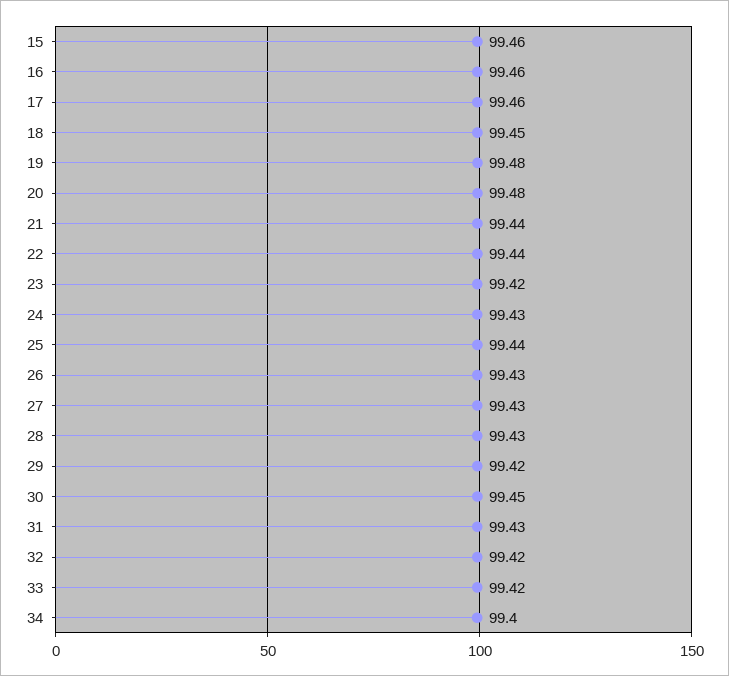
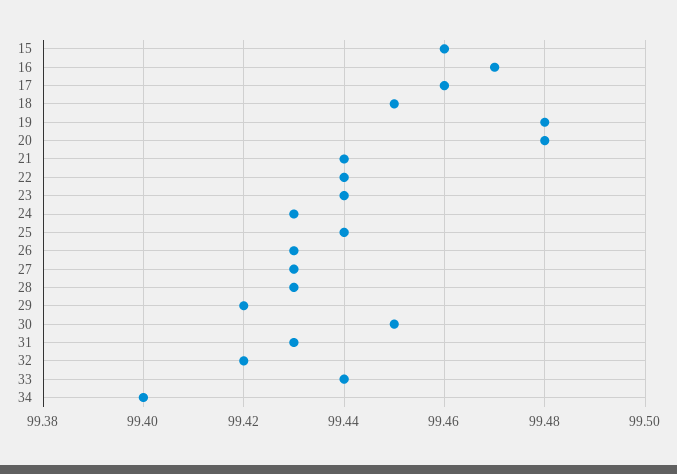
  {
    "15": 99.46,
-   "16": 99.46,
+   "16": 99.47,
    "17": 99.46,
    "18": 99.45,
    "19": 99.48,
    "20": 99.48,
    "21": 99.44,
    "22": 99.44,
-   "23": 99.42,
+   "23": 99.44,
    "24": 99.43,
    "25": 99.44,
    "26": 99.43,
    "27": 99.43,
    "28": 99.43,
    "29": 99.42,
    "30": 99.45,
    "31": 99.43,
    "32": 99.42,
-   "33": 99.42,
+   "33": 99.44,
    "34": 99.4
  }

